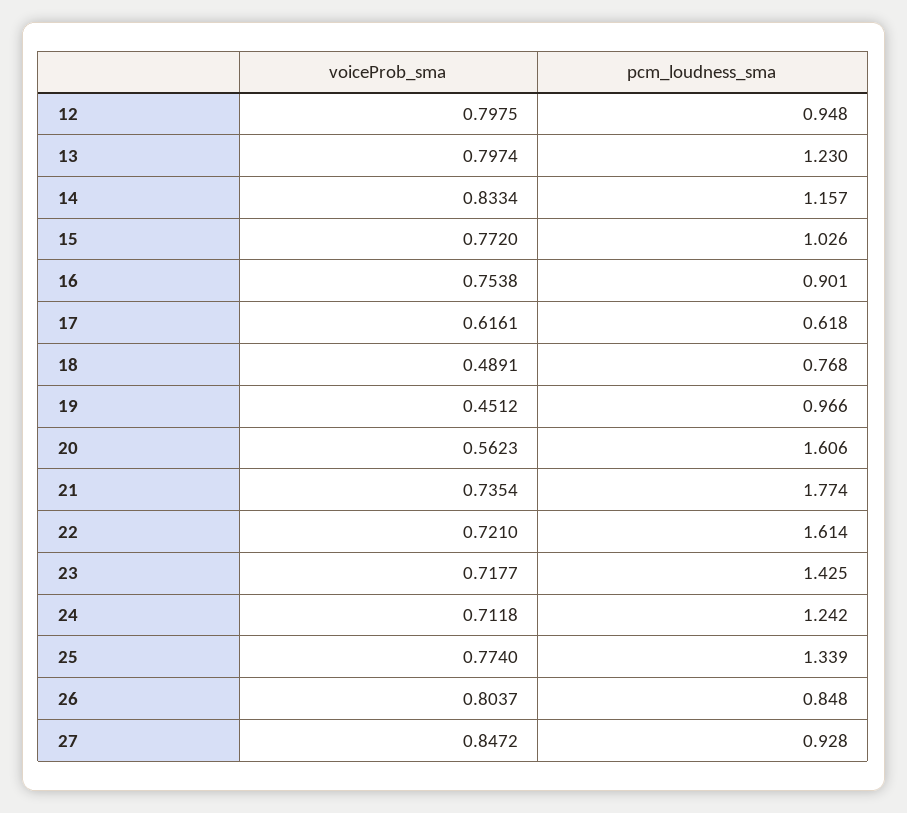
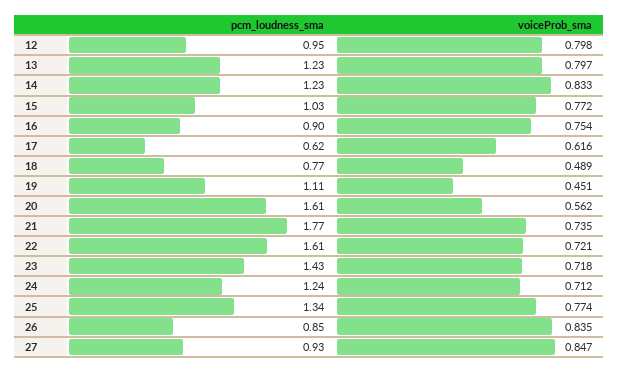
  {
    "voiceProb_sma": {
      "12": 0.7975,
      "13": 0.7974,
      "14": 0.8334,
      "15": 0.772,
      "16": 0.7538,
      "17": 0.6161,
      "18": 0.4891,
      "19": 0.4512,
      "20": 0.5623,
      "21": 0.7354,
      "22": 0.721,
      "23": 0.7177,
      "24": 0.7118,
      "25": 0.774,
-     "26": 0.8037,
+     "26": 0.835,
      "27": 0.8472
    },
    "pcm_loudness_sma": {
      "12": 0.948,
      "13": 1.23,
-     "14": 1.157,
+     "14": 1.23,
      "15": 1.026,
      "16": 0.901,
      "17": 0.618,
      "18": 0.768,
-     "19": 0.966,
+     "19": 1.11,
      "20": 1.606,
      "21": 1.774,
      "22": 1.614,
      "23": 1.425,
      "24": 1.242,
      "25": 1.339,
      "26": 0.848,
      "27": 0.928
    }
  }

